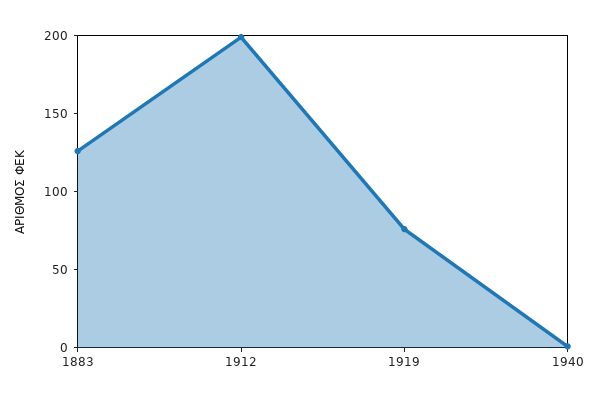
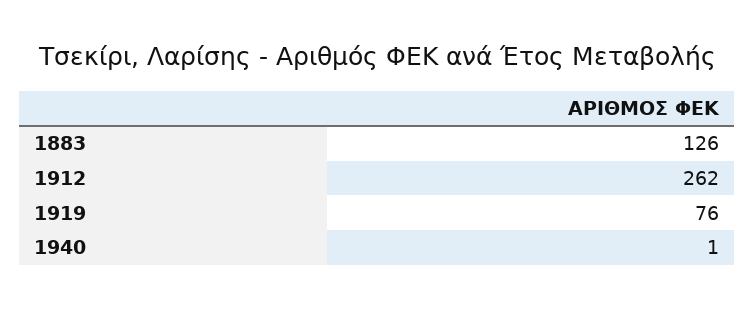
  {
    "1883": 126,
-   "1912": 200,
+   "1912": 262,
    "1919": 76,
    "1940": 1
  }

